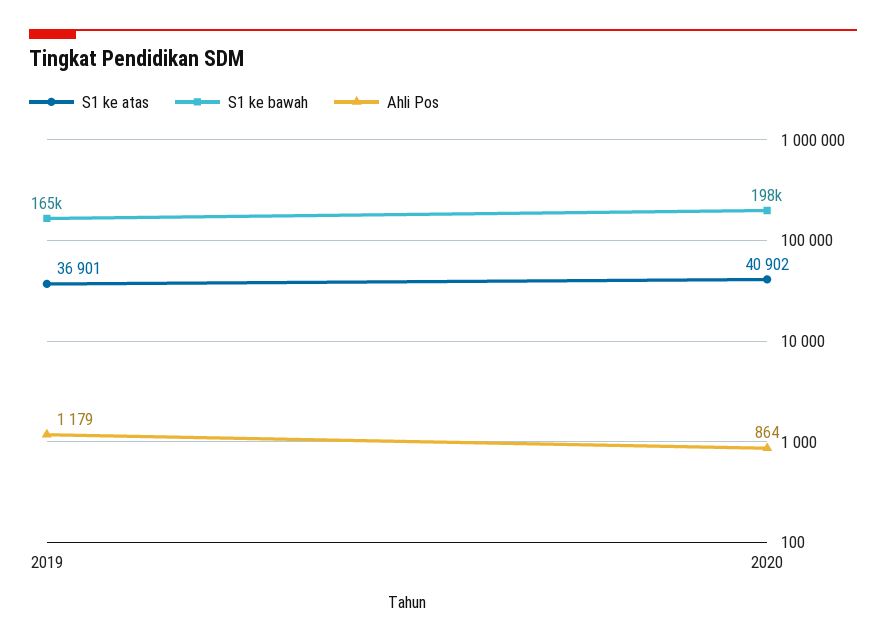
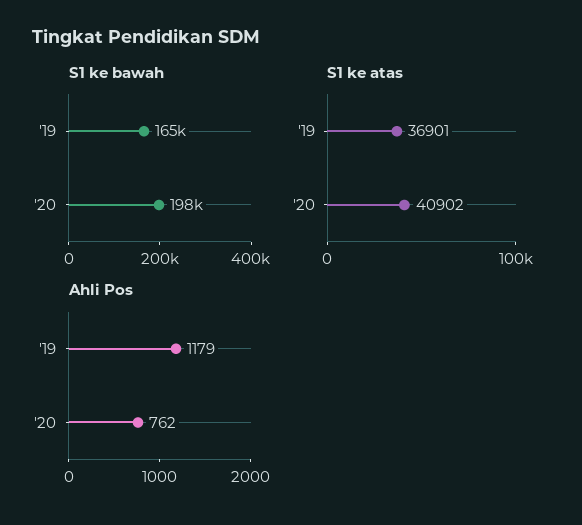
  {
    "S1 ke atas": {
      "2019": 36901,
      "2020": 40902
    },
    "S1 ke bawah": {
      "2019": 165000,
      "2020": 198000
    },
    "Ahli Pos": {
      "2019": 1179,
-     "2020": 864
+     "2020": 762
    }
  }

